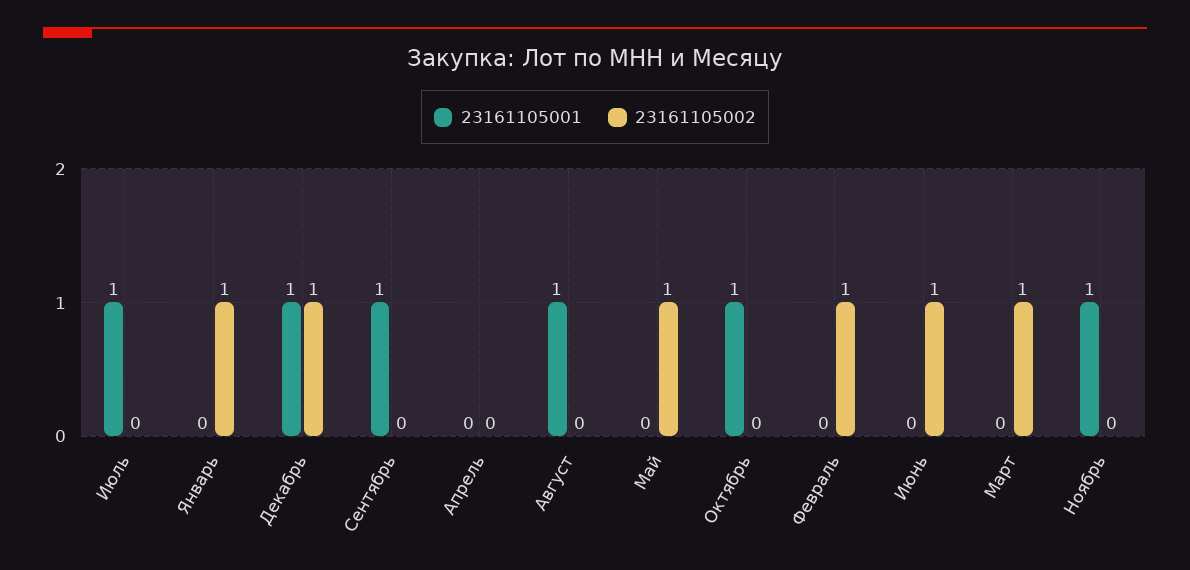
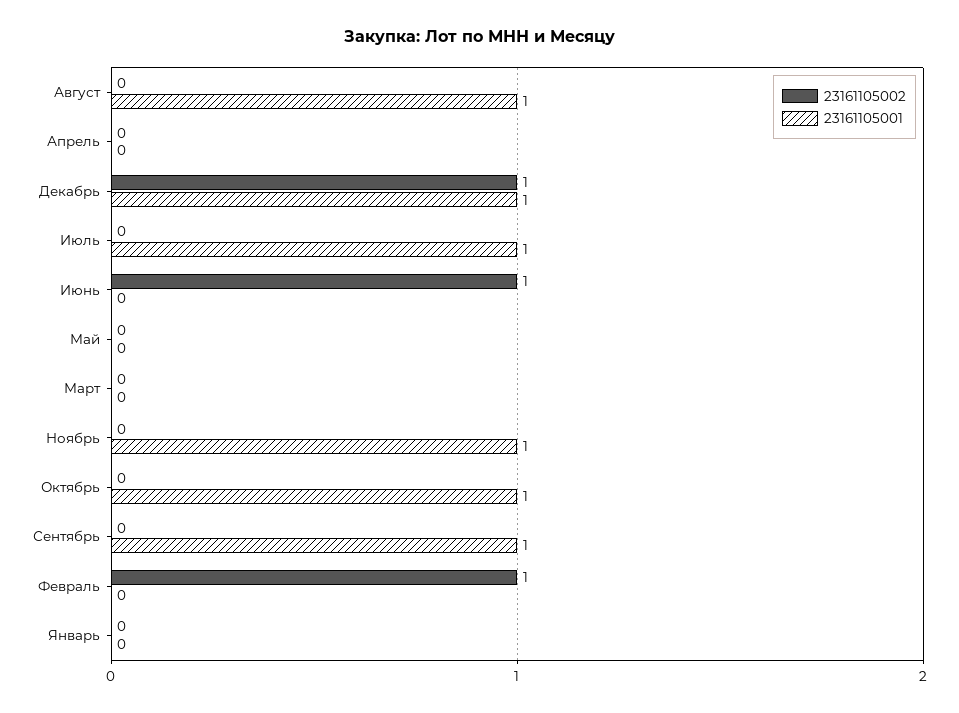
  {
    "23161105001": {
      "Июль": 1,
      "Январь": 0,
      "Декабрь": 1,
      "Сентябрь": 1,
      "Апрель": 0,
      "Август": 1,
      "Май": 0,
      "Октябрь": 1,
      "Февраль": 0,
      "Июнь": 0,
      "Март": 0,
      "Ноябрь": 1
    },
    "23161105002": {
      "Июль": 0,
-     "Январь": 1,
+     "Январь": 0,
      "Декабрь": 1,
      "Сентябрь": 0,
      "Апрель": 0,
      "Август": 0,
-     "Май": 1,
+     "Май": 0,
      "Октябрь": 0,
      "Февраль": 1,
      "Июнь": 1,
-     "Март": 1,
+     "Март": 0,
      "Ноябрь": 0
    }
  }

